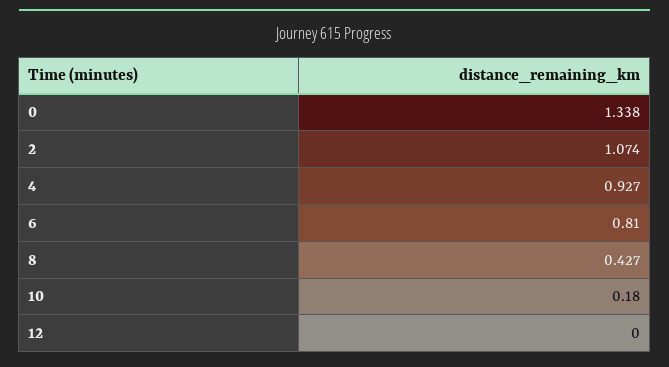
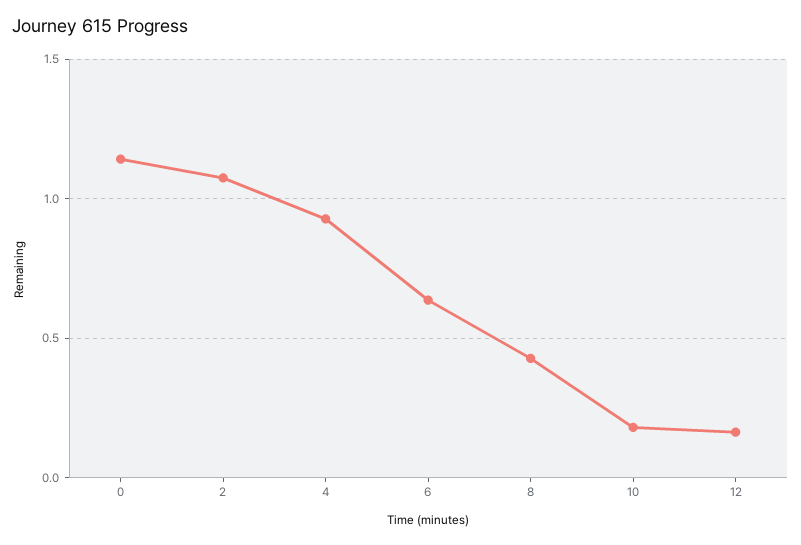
  {
-   "0": 1.338,
+   "0": 1.15,
    "2": 1.074,
    "4": 0.927,
-   "6": 0.81,
+   "6": 0.65,
    "8": 0.427,
    "10": 0.18,
-   "12": 0
+   "12": 0.15
  }

